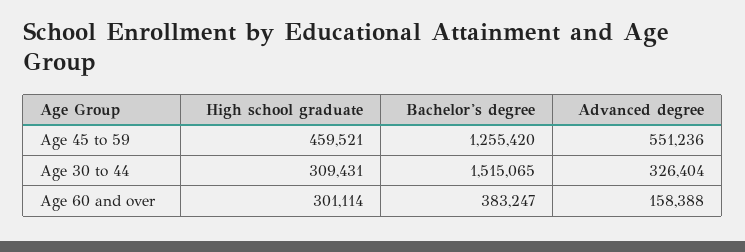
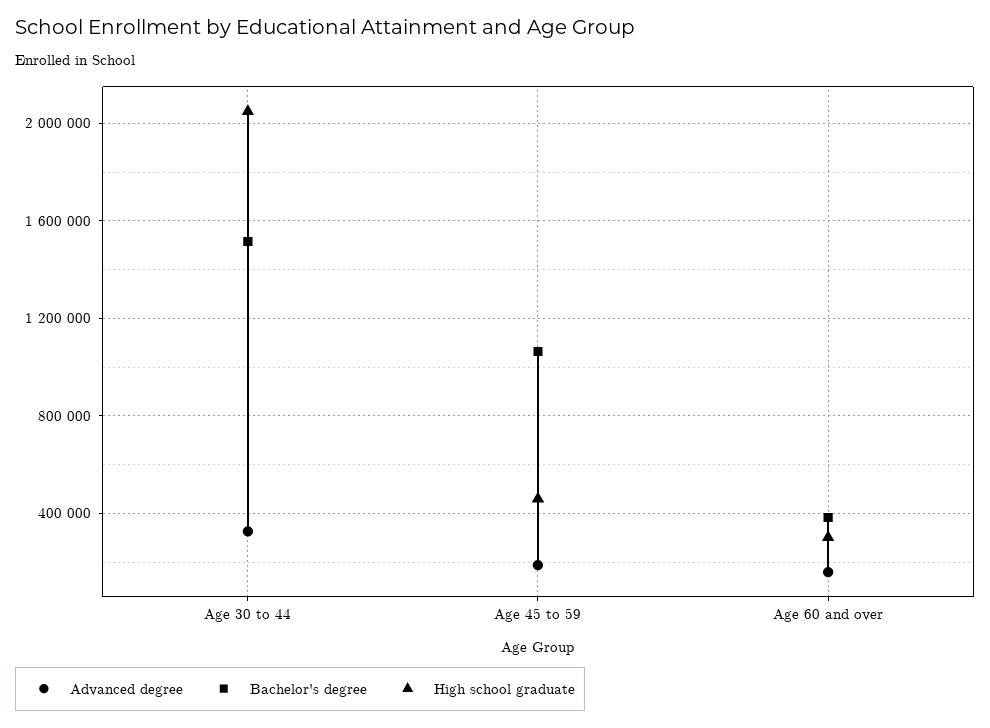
  {
    "High school graduate": {
      "Age 45 to 59": 459521,
-     "Age 30 to 44": 309431,
+     "Age 30 to 44": 2050000,
      "Age 60 and over": 301114
    },
    "Bachelor's degree": {
-     "Age 45 to 59": 1255420,
+     "Age 45 to 59": 1050000,
      "Age 30 to 44": 1515065,
      "Age 60 and over": 383247
    },
    "Advanced degree": {
-     "Age 45 to 59": 551236,
+     "Age 45 to 59": 200000,
      "Age 30 to 44": 326404,
      "Age 60 and over": 158388
    }
  }

